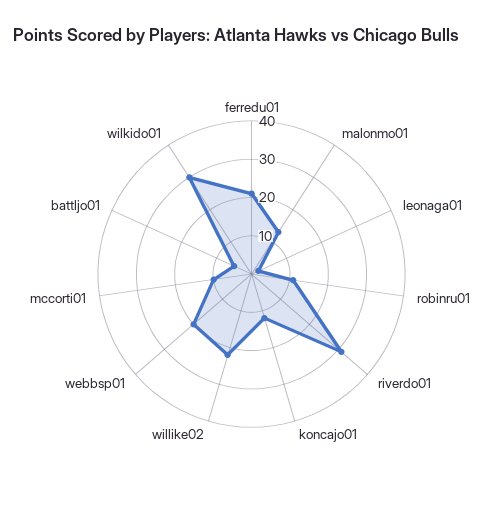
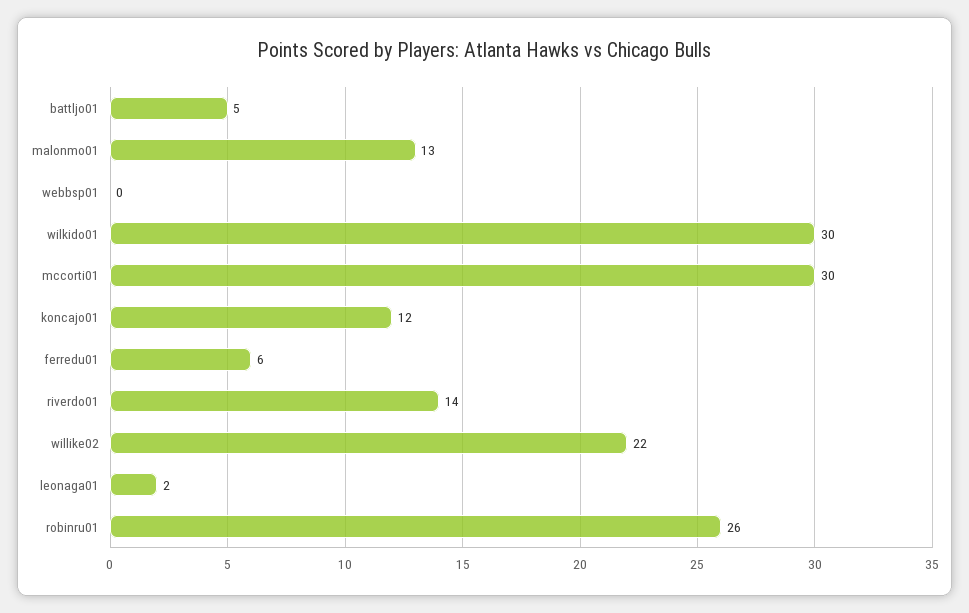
  {
-   "ferredu01": 20,
+   "ferredu01": 6,
    "malonmo01": 13,
    "leonaga01": 2,
-   "robinru01": 10,
+   "robinru01": 26,
-   "riverdo01": 30,
+   "riverdo01": 14,
    "koncajo01": 12,
    "willike02": 22,
-   "webbsp01": 20,
+   "webbsp01": 0,
-   "mccorti01": 10,
+   "mccorti01": 30,
    "battljo01": 5,
    "wilkido01": 30
  }

